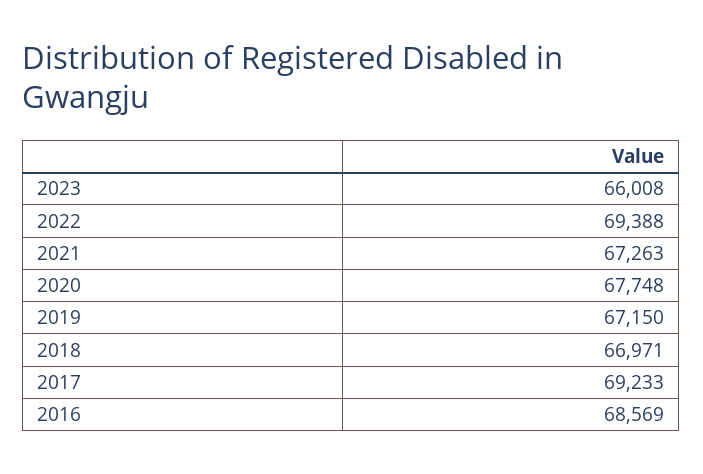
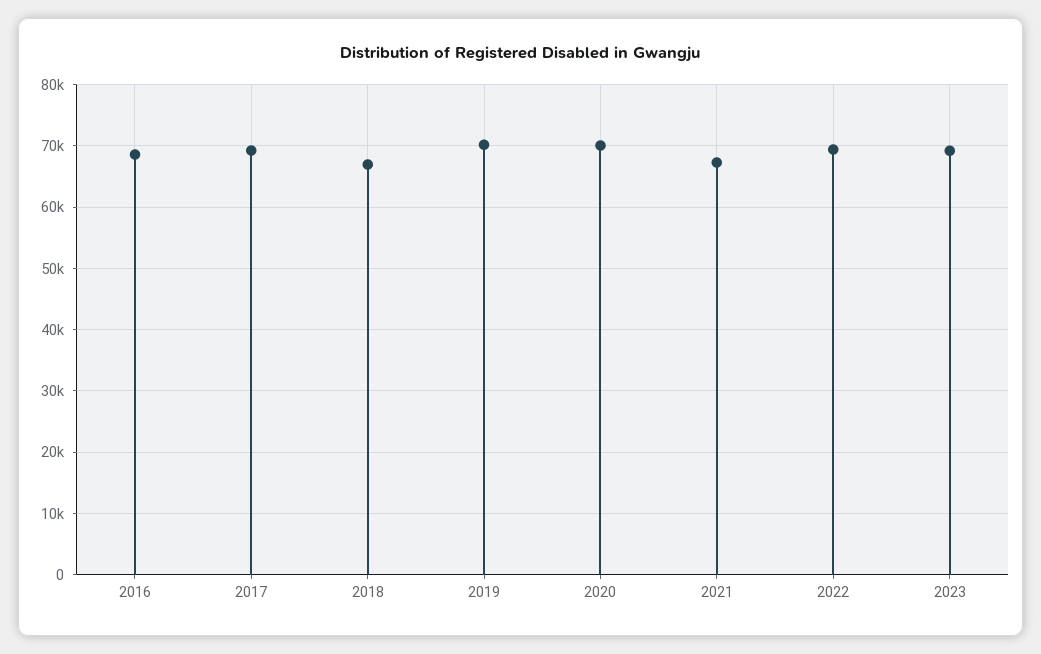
  {
-   "2023": 66008,
+   "2023": 69000,
    "2022": 69388,
    "2021": 67263,
-   "2020": 67748,
+   "2020": 70000,
-   "2019": 67150,
+   "2019": 70000,
    "2018": 66971,
    "2017": 69233,
    "2016": 68569
  }

